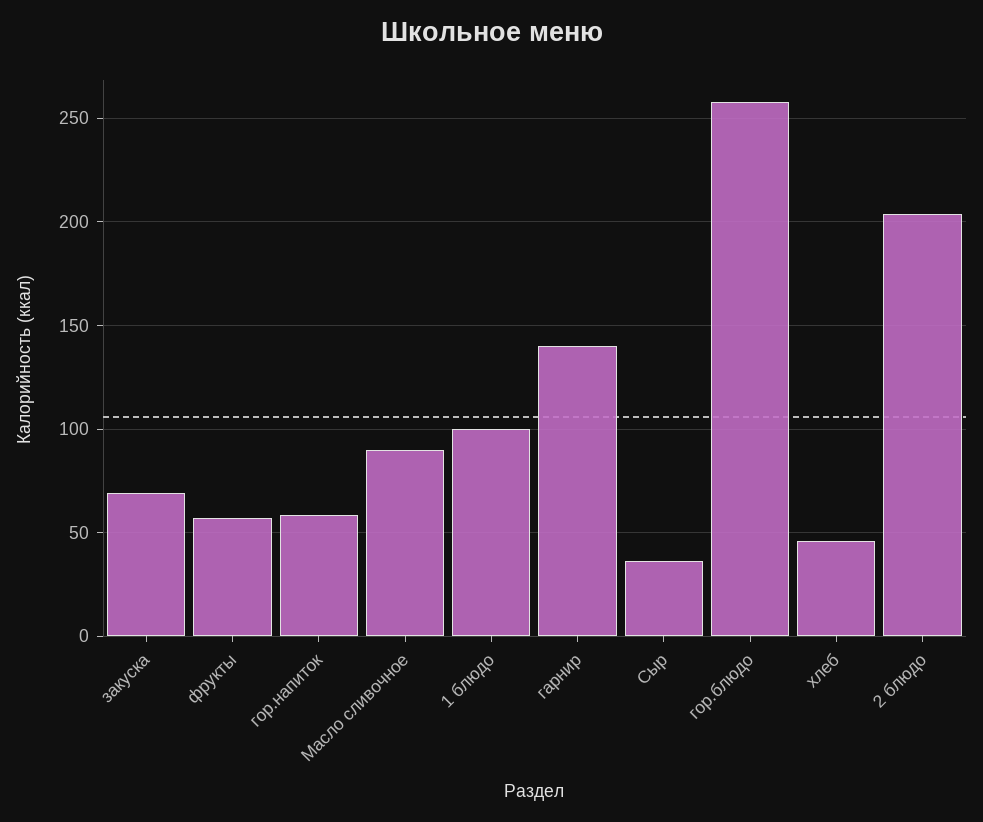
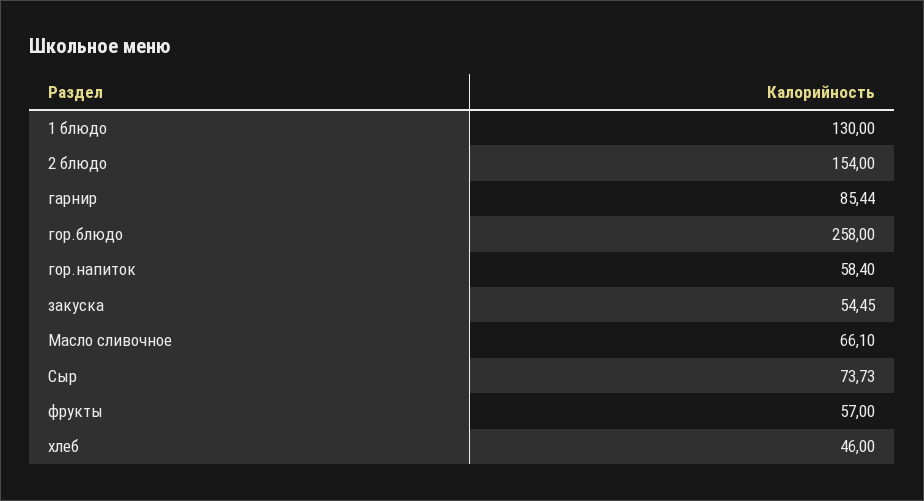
  {
-   "закуска": 70,
+   "закуска": 54.45,
    "фрукты": 57,
    "гор.напиток": 58.4,
-   "Масло сливочное": 90,
+   "Масло сливочное": 66.1,
-   "1 блюдо": 100,
+   "1 блюдо": 130,
-   "гарнир": 140,
+   "гарнир": 85.44,
-   "Сыр": 35,
+   "Сыр": 73.73,
    "гор.блюдо": 258,
    "хлеб": 46,
-   "2 блюдо": 205
+   "2 блюдо": 154
  }

